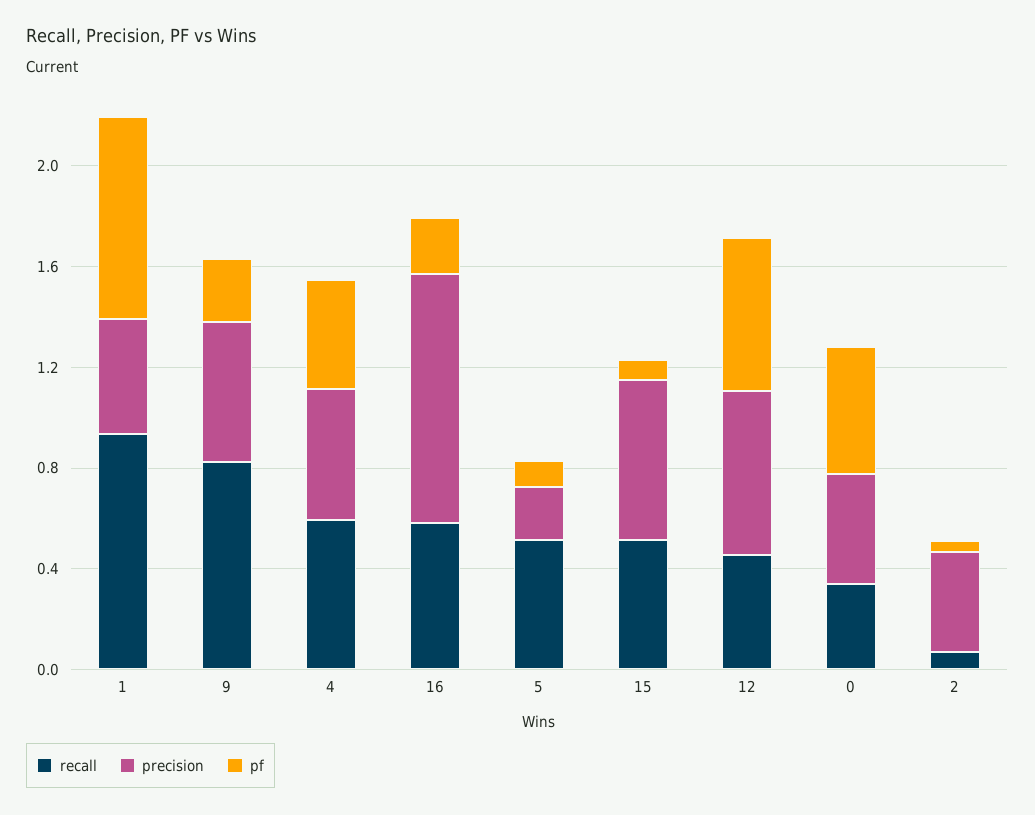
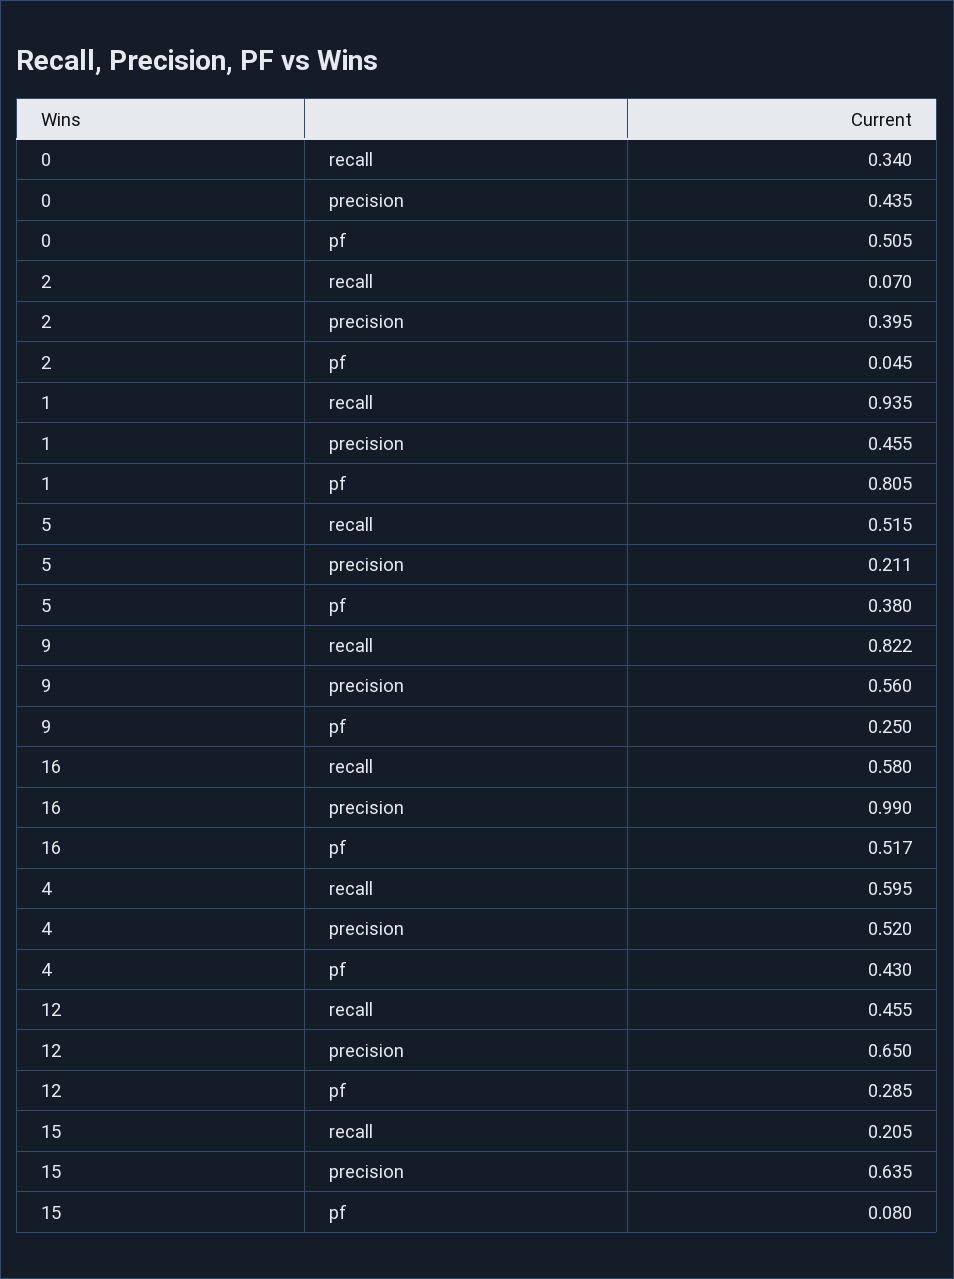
  {
    "recall": {
      "1": 0.935,
      "9": 0.822,
      "4": 0.595,
      "16": 0.58,
      "5": 0.515,
-     "15": 0.5,
+     "15": 0.205,
      "12": 0.455,
      "0": 0.34,
      "2": 0.07
    },
    "precision": {
      "1": 0.455,
      "9": 0.56,
      "4": 0.52,
      "16": 0.99,
      "5": 0.211,
      "15": 0.635,
      "12": 0.65,
      "0": 0.435,
      "2": 0.395
    },
    "pf": {
      "1": 0.805,
      "9": 0.25,
      "4": 0.43,
-     "16": 0.2,
+     "16": 0.517,
-     "5": 0.1,
+     "5": 0.38,
      "15": 0.08,
-     "12": 0.6,
+     "12": 0.285,
      "0": 0.505,
      "2": 0.045
    }
  }

